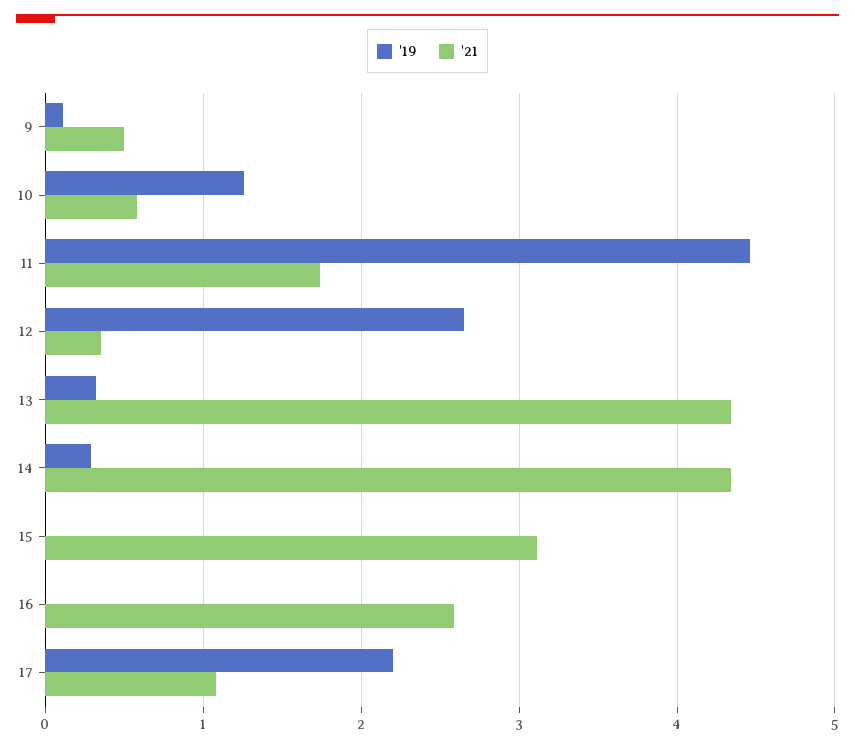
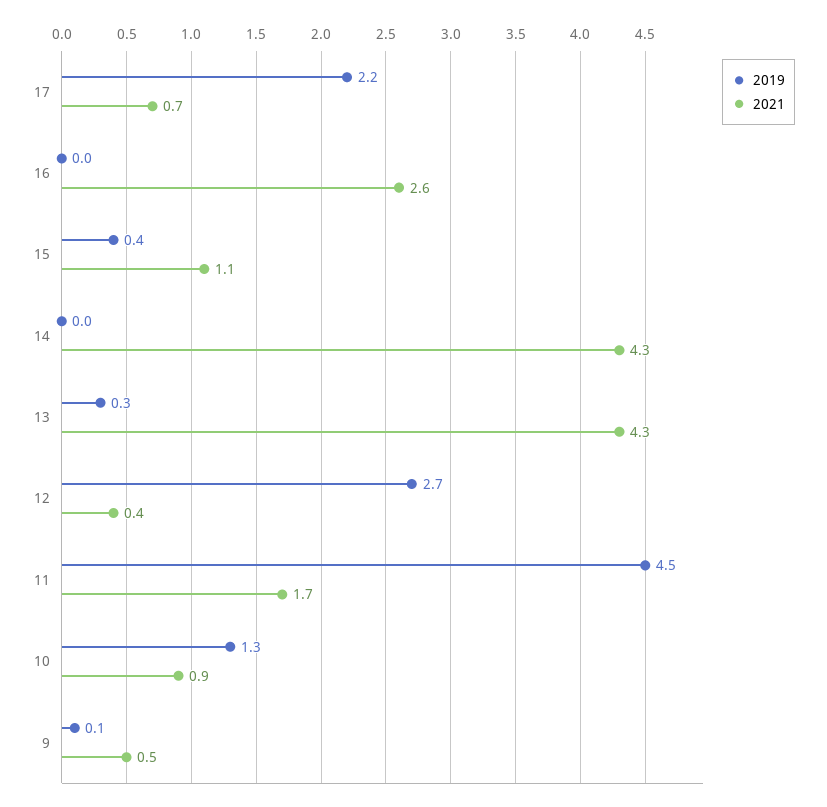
  {
    "'19": {
      "9": 0.1,
      "10": 1.3,
      "11": 4.5,
      "12": 2.7,
      "13": 0.3,
-     "14": 0.3,
+     "14": 0,
-     "15": 0,
+     "15": 0.4,
      "16": 0,
      "17": 2.2
    },
    "'21": {
      "9": 0.5,
-     "10": 0.6,
+     "10": 0.9,
      "11": 1.7,
      "12": 0.4,
      "13": 4.3,
      "14": 4.3,
-     "15": 3.1,
+     "15": 1.1,
      "16": 2.6,
-     "17": 1.1
+     "17": 0.7
    }
  }

